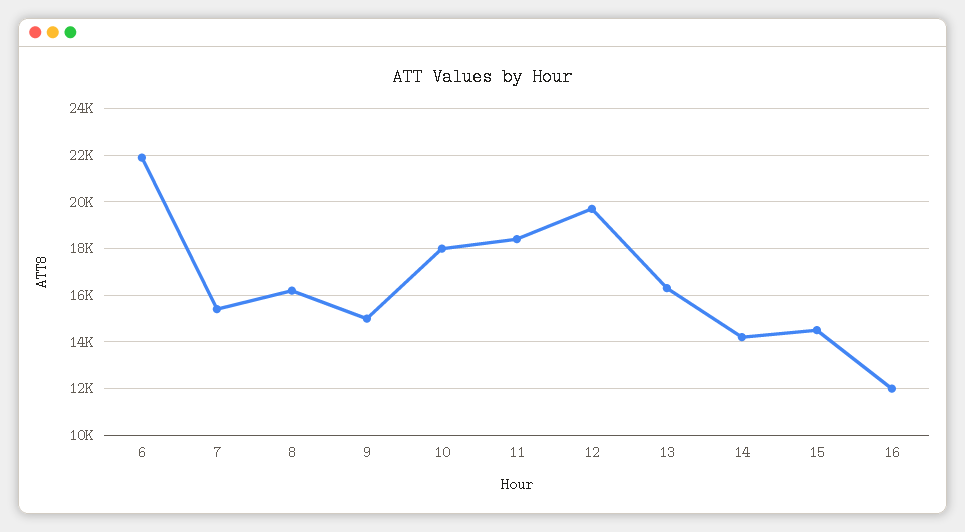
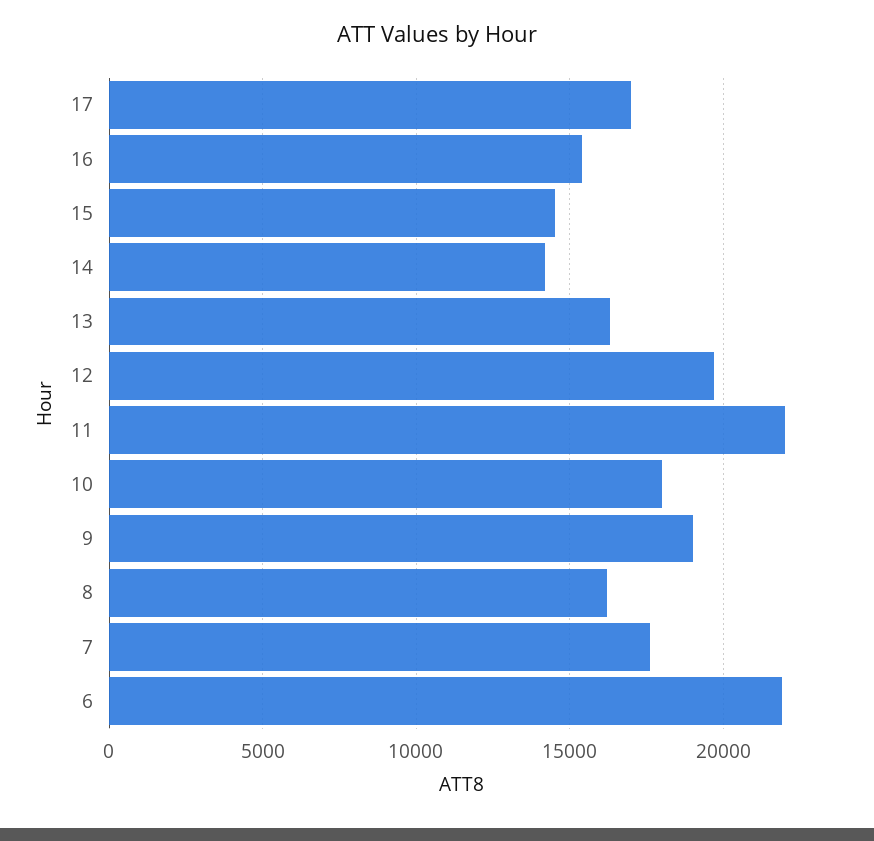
  {
    "6": 22000,
-   "7": 15500,
+   "7": 17500,
    "8": 16000,
-   "9": 15000,
+   "9": 19000,
    "10": 18000,
-   "11": 18500,
+   "11": 22000,
    "12": 19500,
    "13": 16500,
    "14": 14000,
    "15": 14500,
-   "16": 12000
+   "16": 15500,
+   "17": 17000
  }

